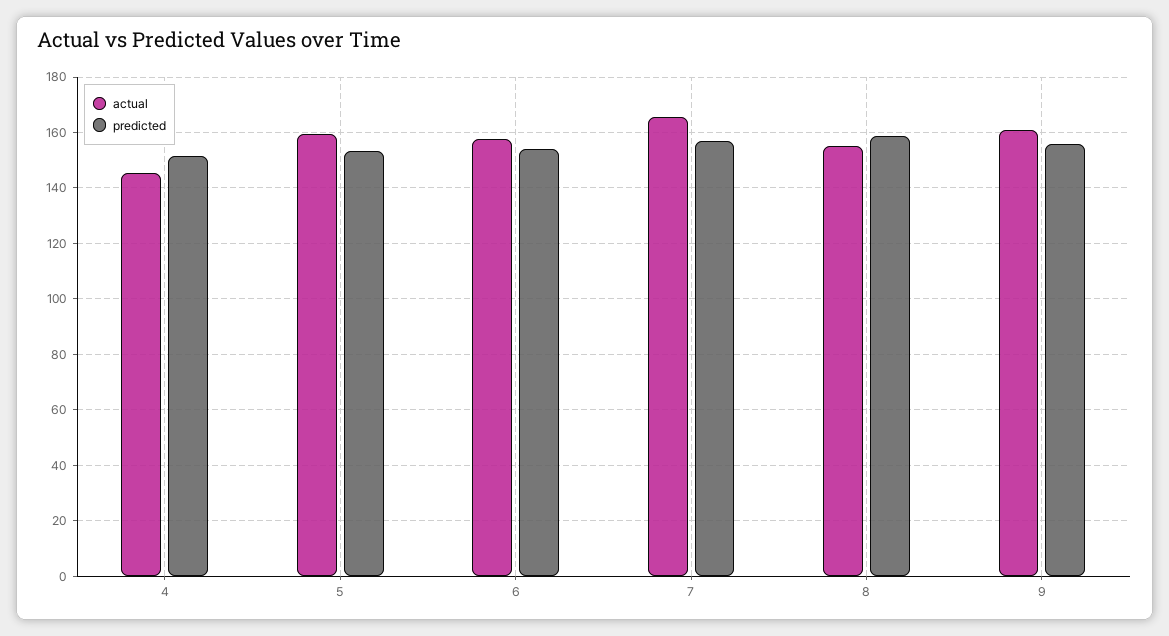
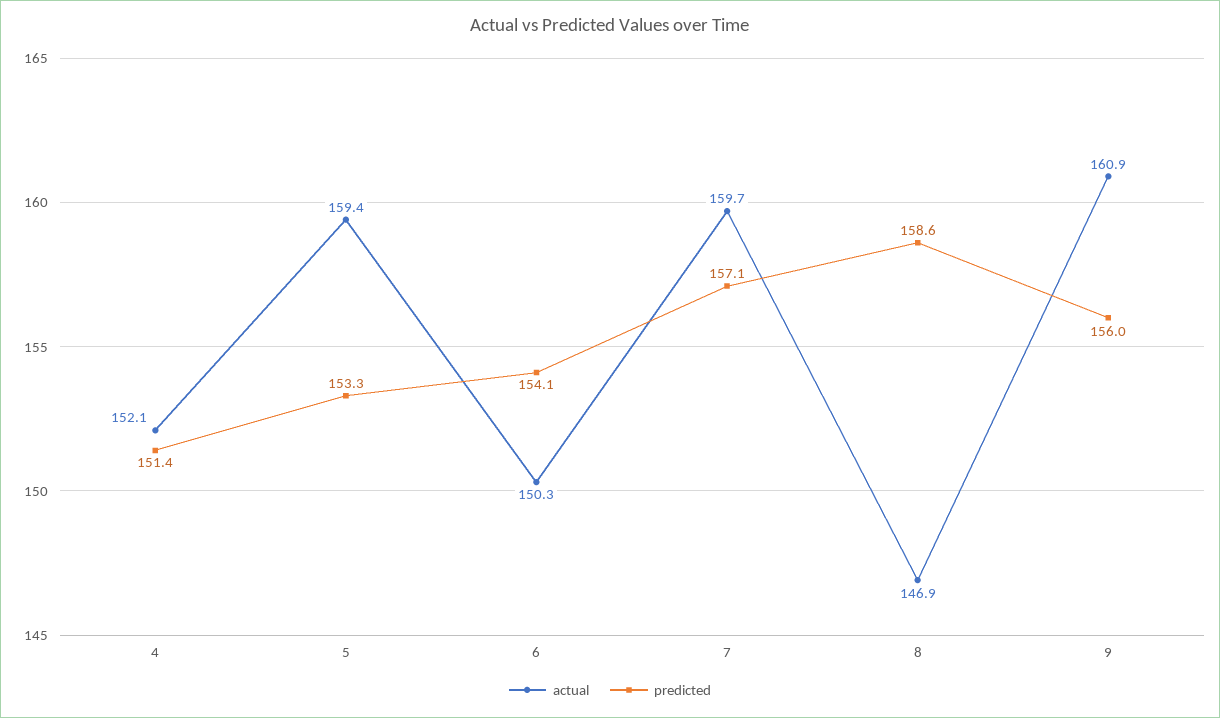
  {
    "actual": {
-     "4": 145,
+     "4": 152.1,
      "5": 159.4,
-     "6": 157.5,
+     "6": 150.3,
-     "7": 165,
+     "7": 159.7,
-     "8": 155,
+     "8": 146.9,
      "9": 160.9
    },
    "predicted": {
      "4": 151.4,
      "5": 153.3,
      "6": 154.1,
      "7": 157.1,
      "8": 158.6,
      "9": 156
    }
  }

